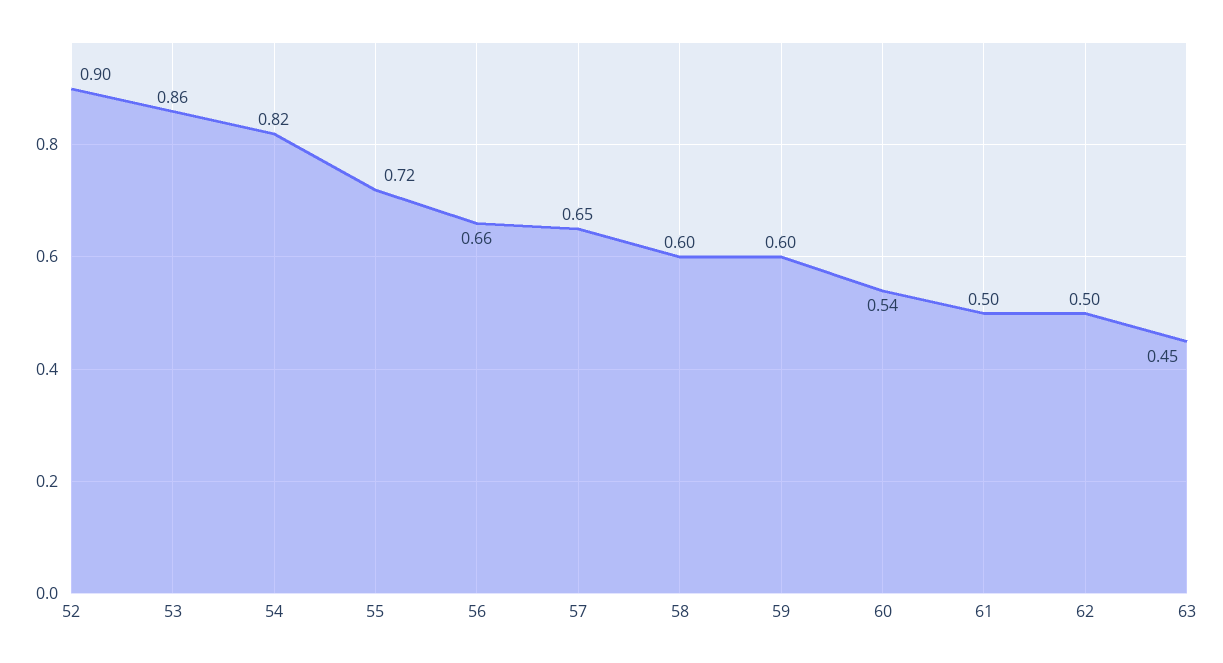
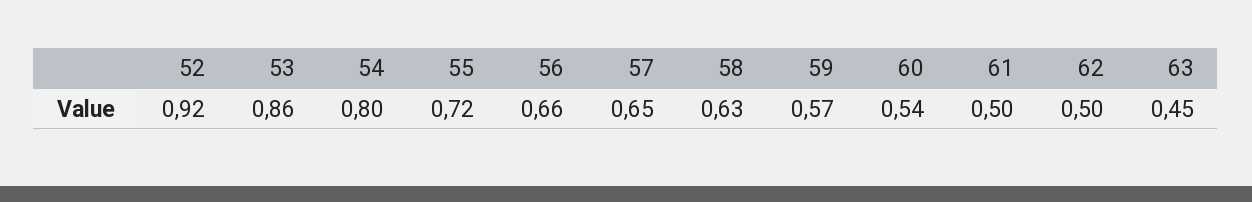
  {
-   "52": 0.9,
+   "52": 0.92,
    "53": 0.86,
-   "54": 0.82,
+   "54": 0.8,
    "55": 0.72,
    "56": 0.66,
    "57": 0.65,
-   "58": 0.6,
+   "58": 0.63,
-   "59": 0.6,
+   "59": 0.57,
    "60": 0.54,
    "61": 0.5,
    "62": 0.5,
    "63": 0.45
  }

